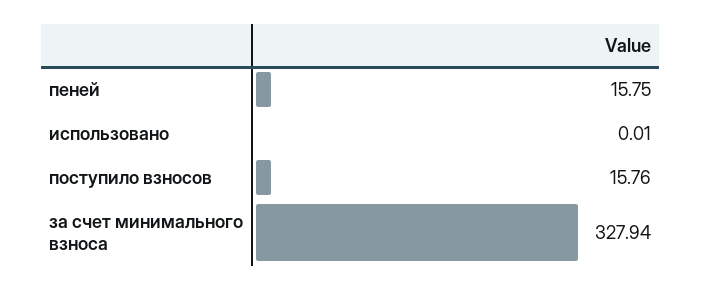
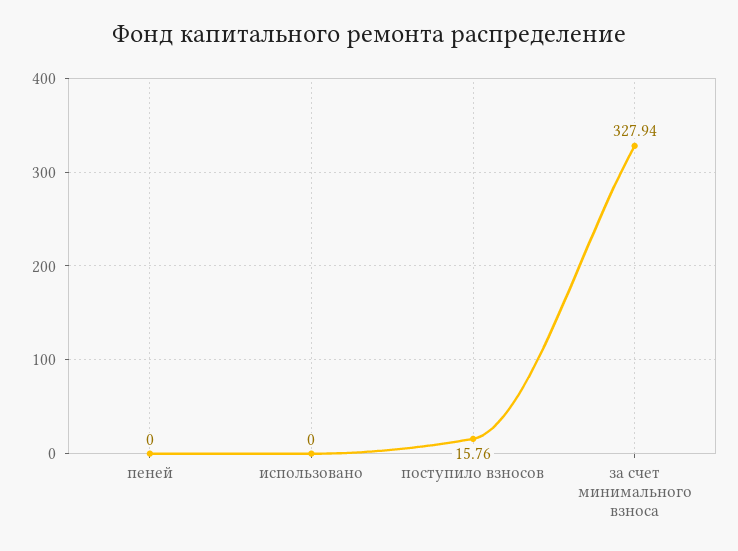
  {
-   "пеней": 15.75,
+   "пеней": 0,
-   "использовано": 0.01,
+   "использовано": 0,
    "поступило взносов": 15.76,
    "за счет минимального взноса": 327.94
  }

